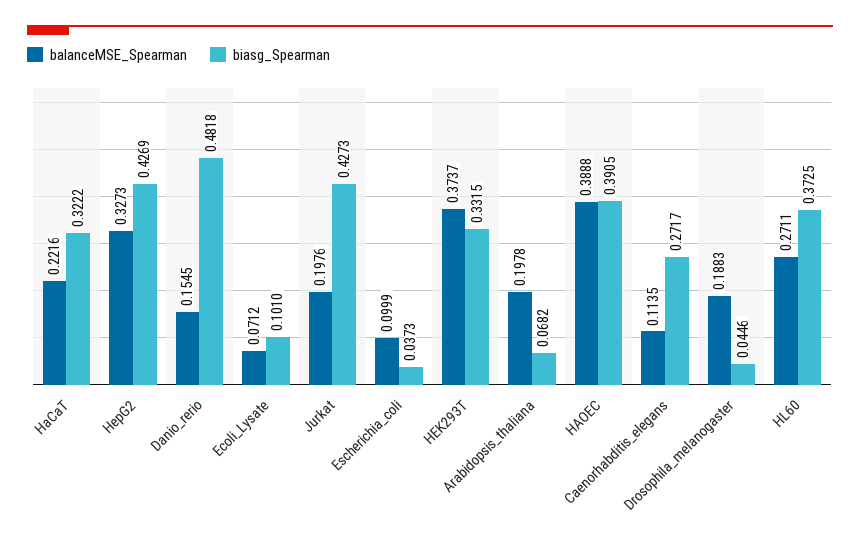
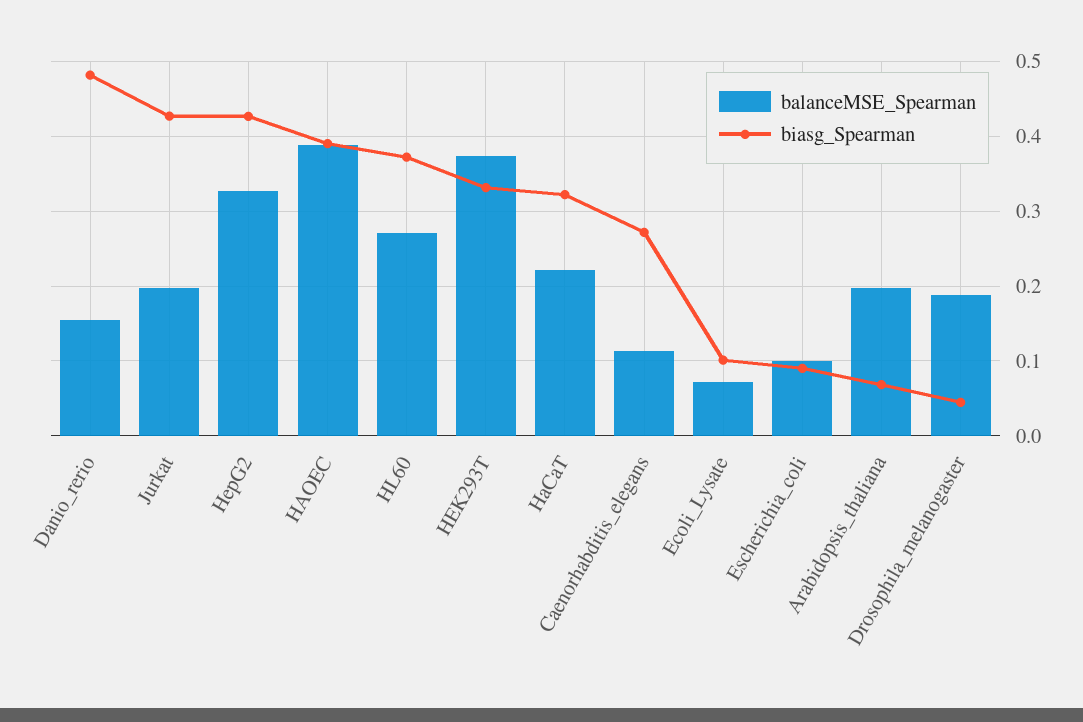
  {
    "balanceMSE_Spearman": {
      "HaCaT": 0.2216,
      "HepG2": 0.3273,
      "Danio_rerio": 0.1545,
      "Ecoli_Lysate": 0.0712,
      "Jurkat": 0.1976,
      "Escherichia_coli": 0.0999,
      "HEK293T": 0.3737,
      "Arabidopsis_thaliana": 0.1978,
      "HAOEC": 0.3888,
      "Caenorhabditis_elegans": 0.1135,
      "Drosophila_melanogaster": 0.1883,
      "HL60": 0.2711
    },
    "biasg_Spearman": {
      "HaCaT": 0.3222,
      "HepG2": 0.4269,
      "Danio_rerio": 0.4818,
      "Ecoli_Lysate": 0.101,
      "Jurkat": 0.4273,
-     "Escherichia_coli": 0.0373,
+     "Escherichia_coli": 0.09,
      "HEK293T": 0.3315,
      "Arabidopsis_thaliana": 0.0682,
      "HAOEC": 0.3905,
      "Caenorhabditis_elegans": 0.2717,
      "Drosophila_melanogaster": 0.0446,
      "HL60": 0.3725
    }
  }

